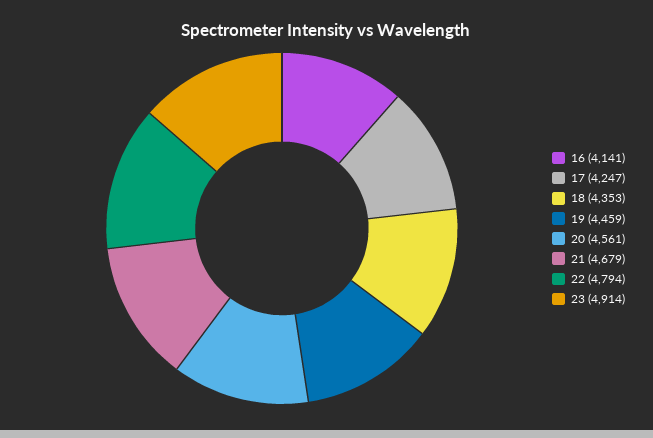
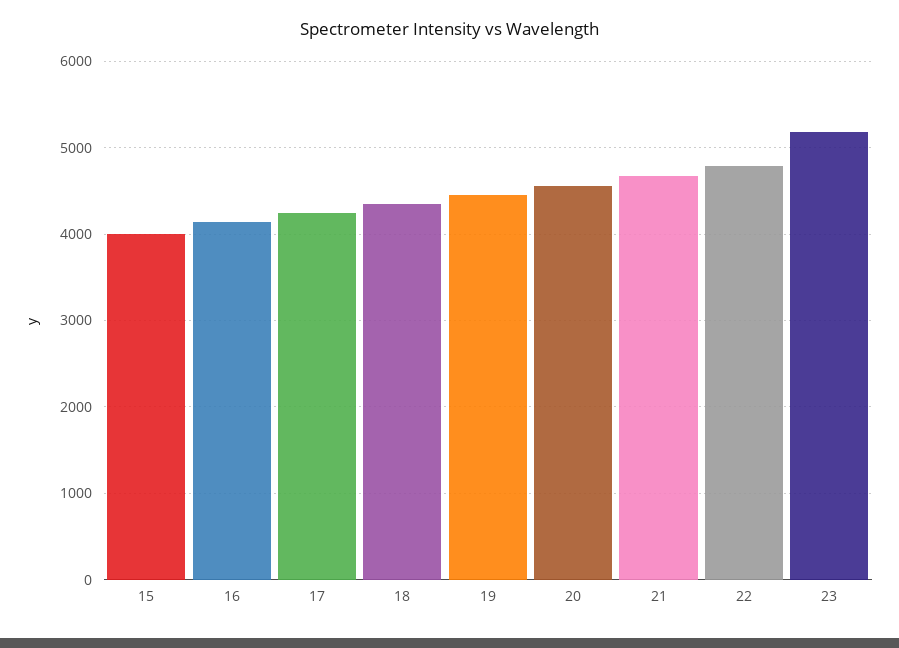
  {
    "16": 4141,
    "17": 4247,
    "18": 4353,
    "19": 4459,
    "20": 4561,
    "21": 4679,
    "22": 4794,
-   "23": 4914
+   "23": 5200,
+   "15": 4000
  }

